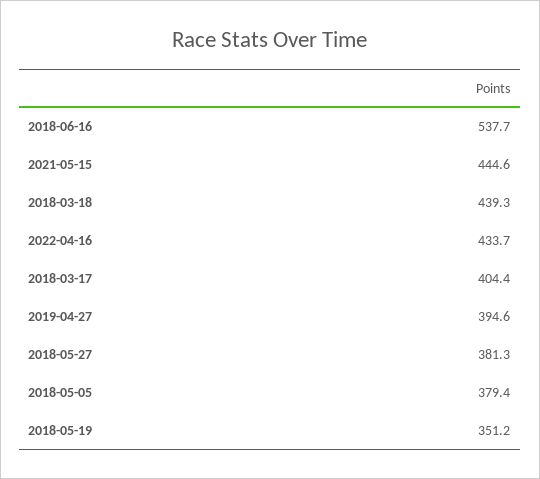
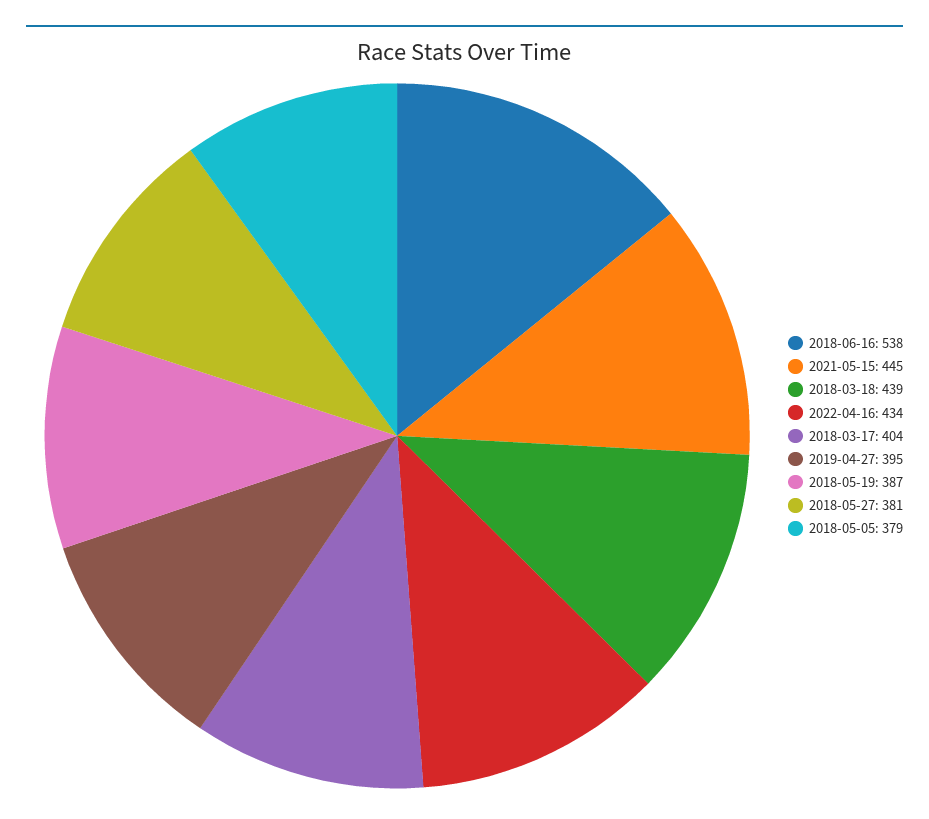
  {
    "2018-06-16": 537.7,
    "2021-05-15": 444.6,
    "2018-03-18": 439.3,
    "2022-04-16": 433.7,
    "2018-03-17": 404.4,
    "2019-04-27": 394.6,
    "2018-05-27": 381.3,
    "2018-05-05": 379.4,
-   "2018-05-19": 351.2
+   "2018-05-19": 387
  }

